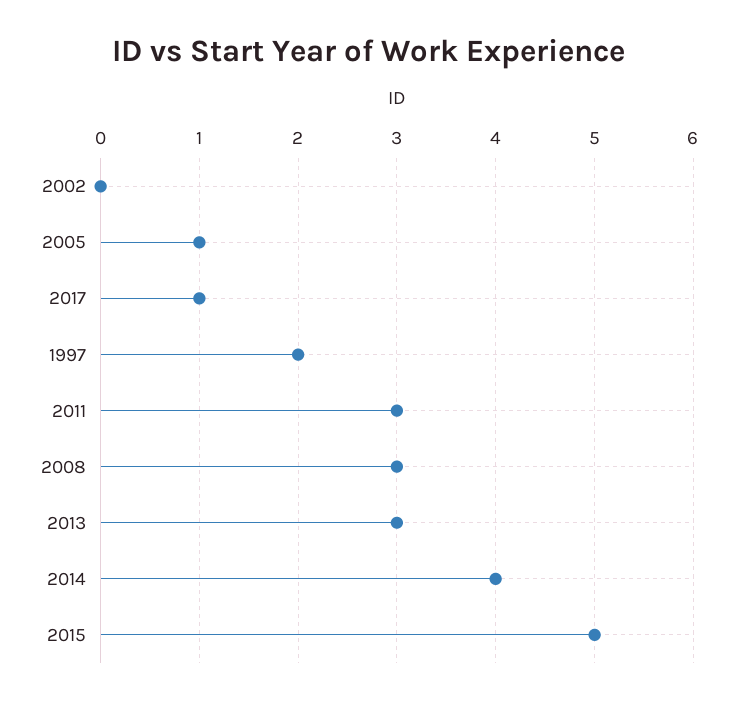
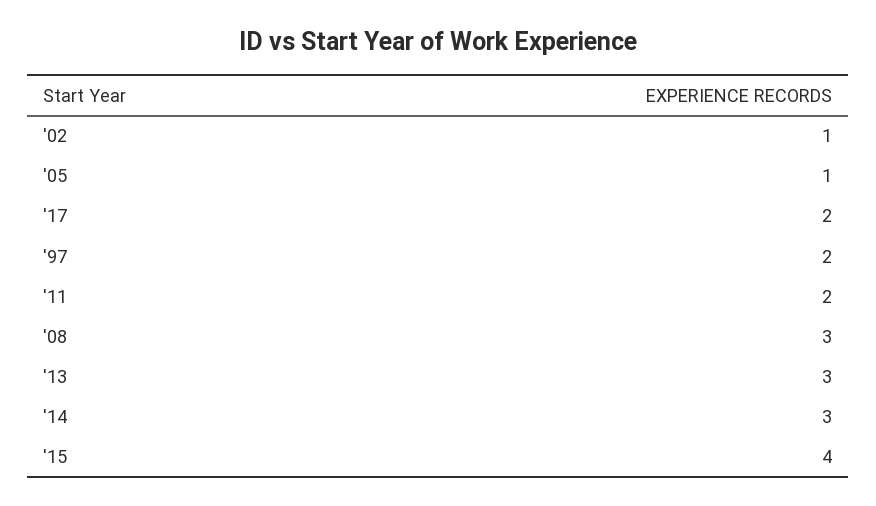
  {
-   "2002": 0,
+   "2002": 1,
    "2005": 1,
-   "2017": 1,
+   "2017": 2,
    "1997": 2,
-   "2011": 3,
+   "2011": 2,
    "2008": 3,
    "2013": 3,
-   "2014": 4,
+   "2014": 3,
-   "2015": 5
+   "2015": 4
  }

